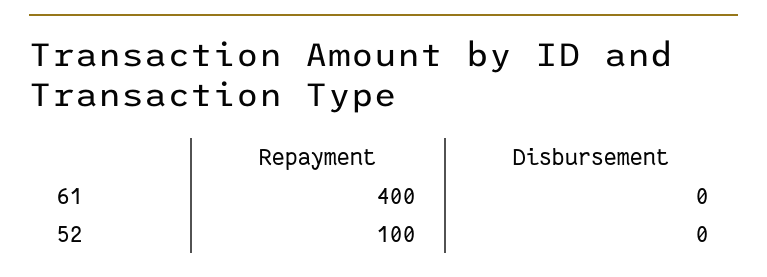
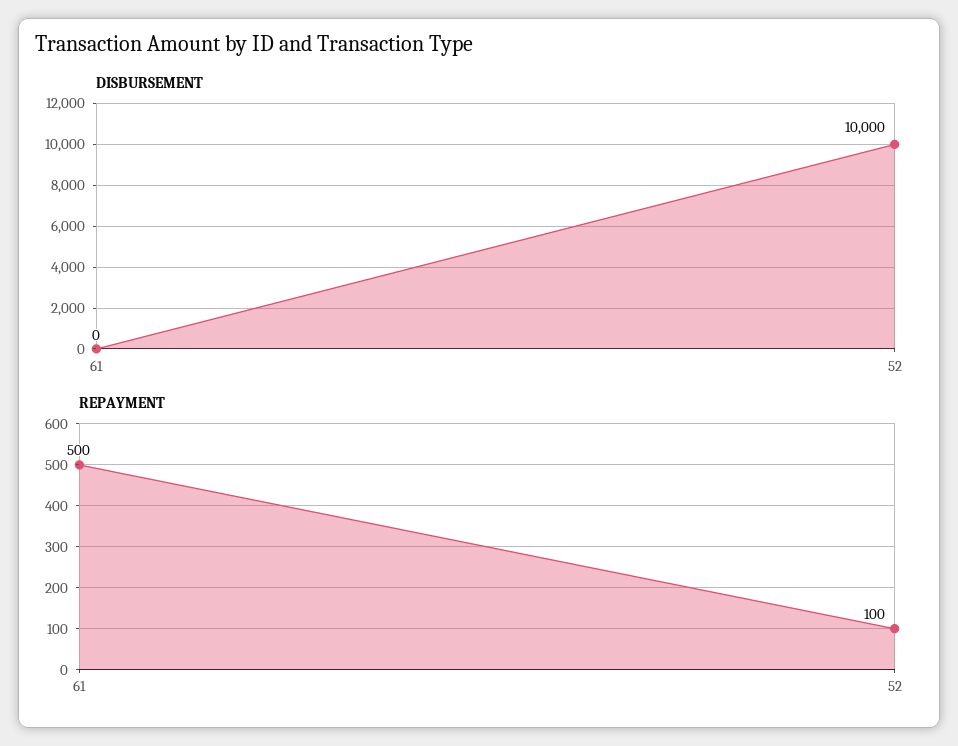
  {
    "Repayment": {
-     "61": 400,
+     "61": 500,
      "52": 100
    },
    "Disbursement": {
      "61": 0,
-     "52": 0
+     "52": 10000
    }
  }

